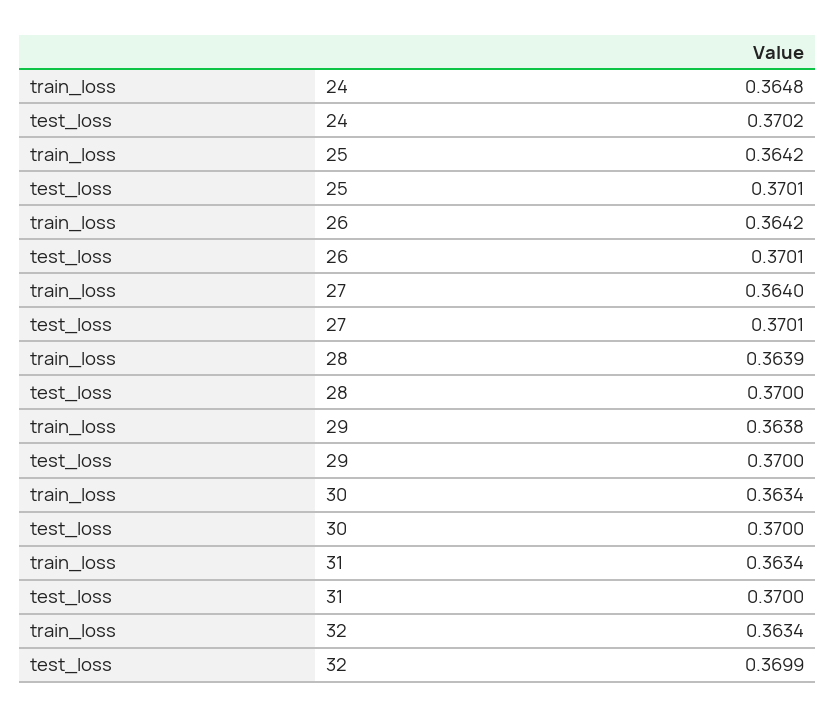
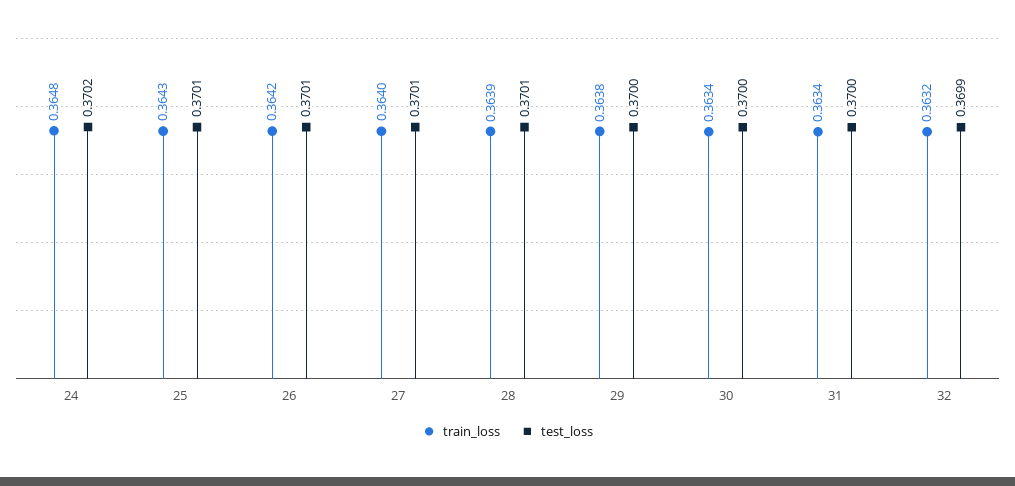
  {
    "train_loss": {
      "24": 0.3648,
-     "25": 0.3642,
+     "25": 0.3643,
      "26": 0.3642,
      "27": 0.364,
      "28": 0.3639,
      "29": 0.3638,
      "30": 0.3634,
      "31": 0.3634,
-     "32": 0.3634
+     "32": 0.3632
    },
    "test_loss": {
      "24": 0.3702,
      "25": 0.3701,
      "26": 0.3701,
      "27": 0.3701,
-     "28": 0.37,
+     "28": 0.3701,
      "29": 0.37,
      "30": 0.37,
      "31": 0.37,
      "32": 0.3699
    }
  }

